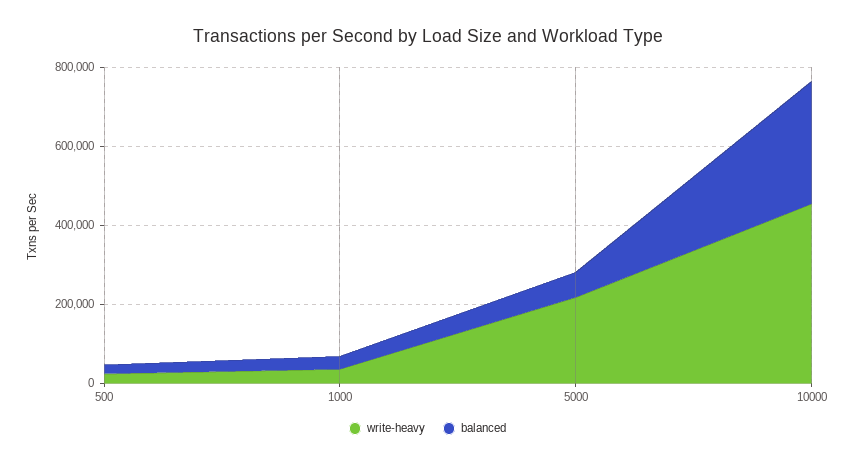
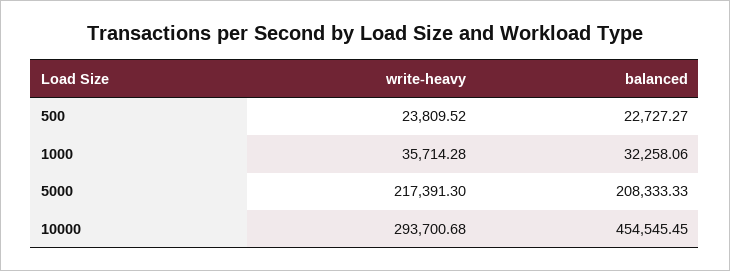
  {
    "write-heavy": {
      "500": 23809.52,
      "1000": 35714.28,
      "5000": 217391.3,
-     "10000": 450000
+     "10000": 293700.68
    },
    "balanced": {
      "500": 22727.27,
      "1000": 32258.06,
-     "5000": 50000,
+     "5000": 208333.33,
-     "10000": 300000
+     "10000": 454545.45
    }
  }

